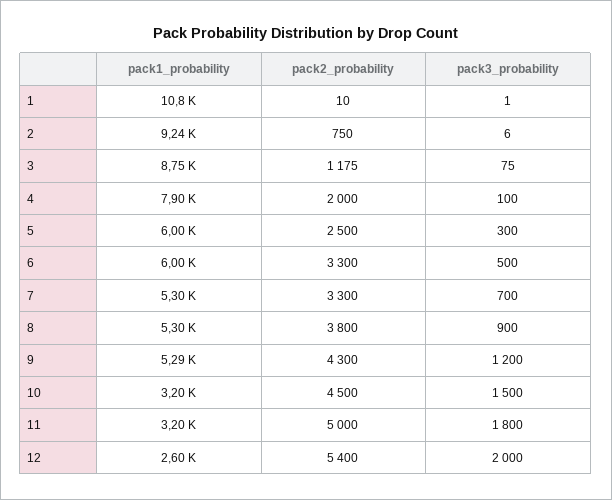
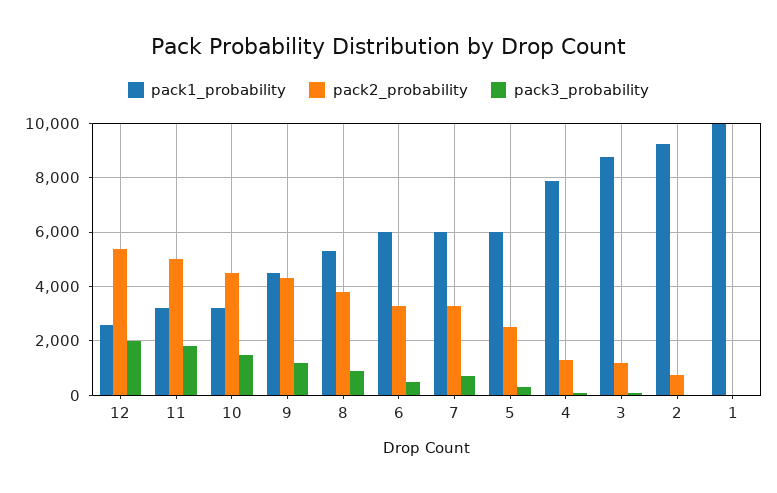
  {
    "pack1_probability": {
-     "1": 10800,
+     "1": 10000,
      "2": 9240,
      "3": 8750,
      "4": 7900,
      "5": 6000,
      "6": 6000,
-     "7": 5300,
+     "7": 6000,
      "8": 5300,
-     "9": 5290,
+     "9": 4500,
      "10": 3200,
      "11": 3200,
      "12": 2600
    },
    "pack2_probability": {
      "1": 10,
      "2": 750,
      "3": 1175,
-     "4": 2000,
+     "4": 1250,
      "5": 2500,
      "6": 3300,
      "7": 3300,
      "8": 3800,
      "9": 4300,
      "10": 4500,
      "11": 5000,
      "12": 5400
    },
    "pack3_probability": {
      "1": 1,
      "2": 6,
      "3": 75,
      "4": 100,
      "5": 300,
      "6": 500,
      "7": 700,
      "8": 900,
      "9": 1200,
      "10": 1500,
      "11": 1800,
      "12": 2000
    }
  }

